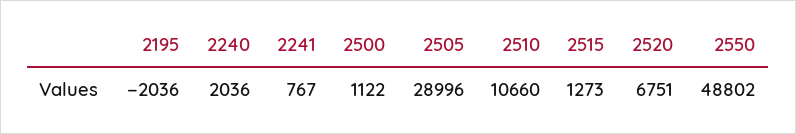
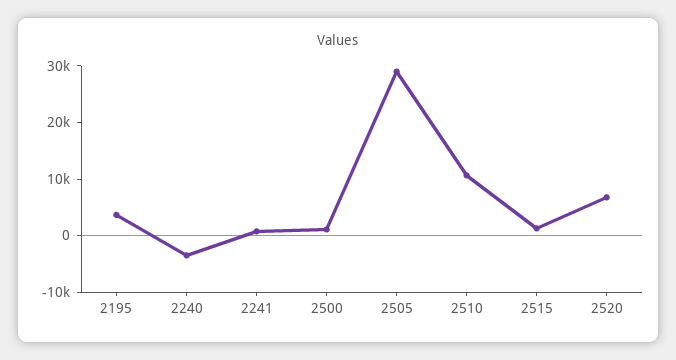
  {
-   "2195": -2036,
+   "2195": 4000,
-   "2240": 2036,
+   "2240": -4000,
    "2241": 767,
    "2500": 1122,
    "2505": 28996,
    "2510": 10660,
    "2515": 1273,
-   "2520": 6751,
+   "2520": 6751
-   "2550": 48802
  }

